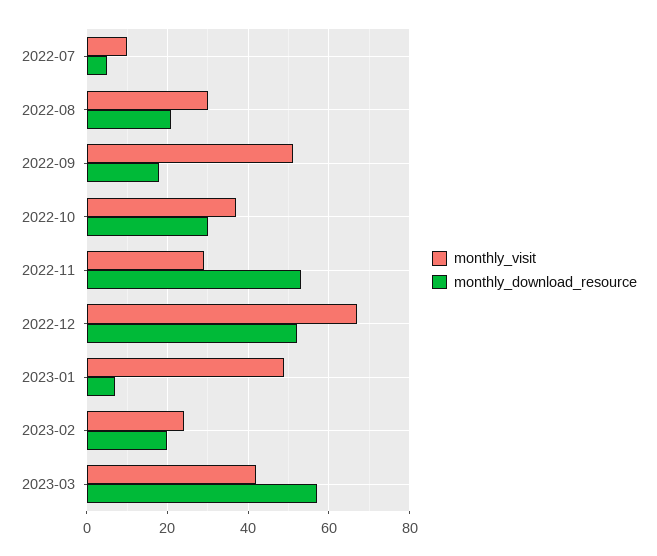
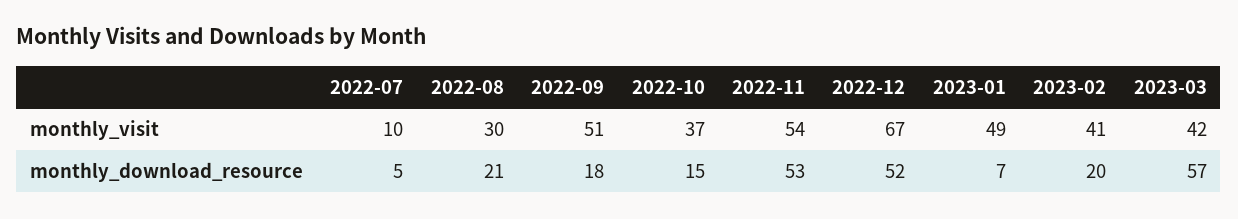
  {
    "monthly_visit": {
      "2022-07": 10,
      "2022-08": 30,
      "2022-09": 51,
      "2022-10": 37,
-     "2022-11": 30,
+     "2022-11": 54,
      "2022-12": 67,
      "2023-01": 49,
-     "2023-02": 25,
+     "2023-02": 41,
      "2023-03": 42
    },
    "monthly_download_resource": {
      "2022-07": 5,
      "2022-08": 21,
      "2022-09": 18,
-     "2022-10": 30,
+     "2022-10": 15,
      "2022-11": 53,
      "2022-12": 52,
      "2023-01": 7,
      "2023-02": 20,
      "2023-03": 57
    }
  }

